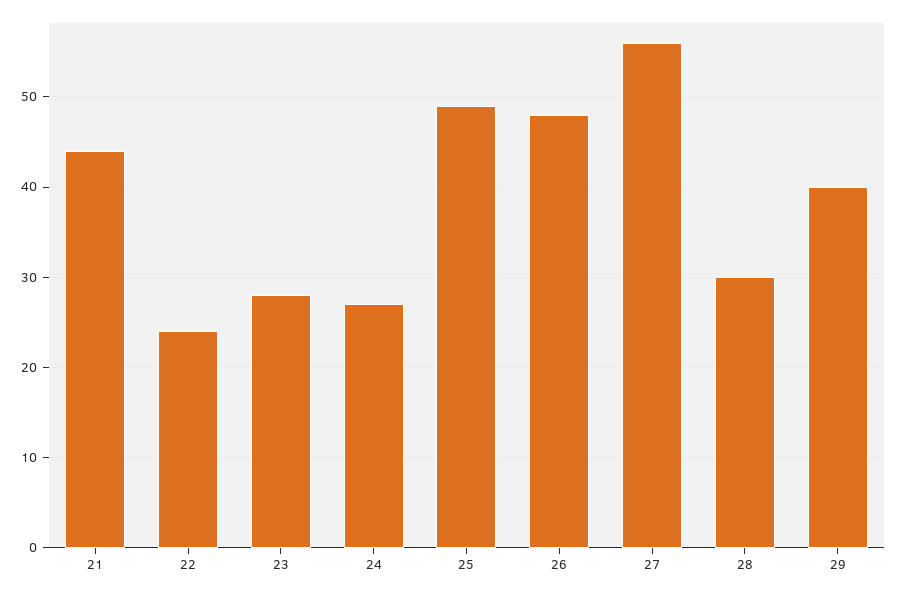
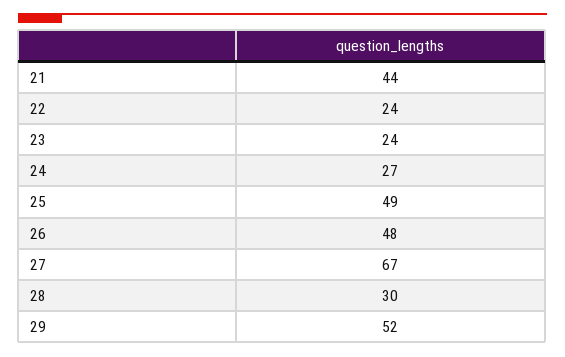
  {
    "21": 44,
    "22": 24,
-   "23": 28,
+   "23": 24,
    "24": 27,
    "25": 49,
    "26": 48,
-   "27": 56,
+   "27": 67,
    "28": 30,
-   "29": 40
+   "29": 52
  }

